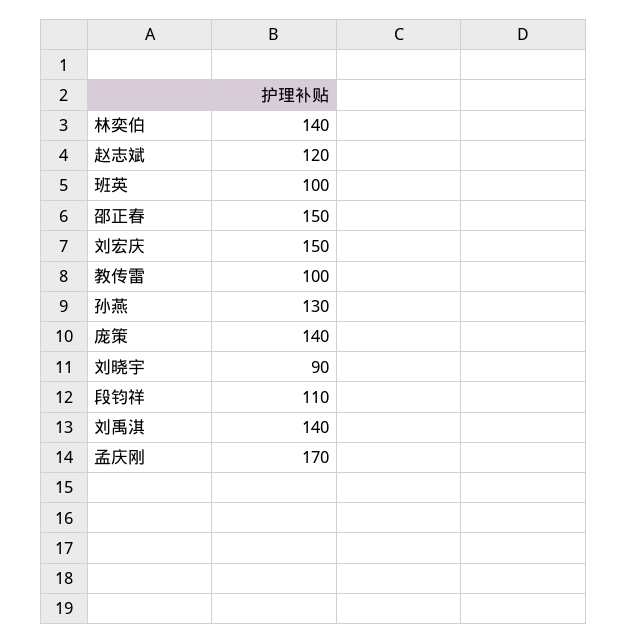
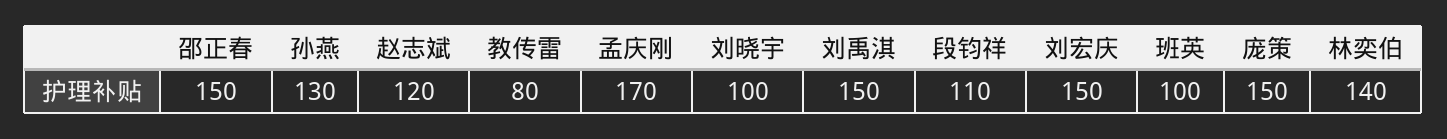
  {
    "林奕伯": 140,
    "赵志斌": 120,
    "班英": 100,
    "邵正春": 150,
    "刘宏庆": 150,
-   "教传雷": 100,
+   "教传雷": 80,
    "孙燕": 130,
-   "庞策": 140,
+   "庞策": 150,
-   "刘晓宇": 90,
+   "刘晓宇": 100,
    "段钧祥": 110,
-   "刘禹淇": 140,
+   "刘禹淇": 150,
    "孟庆刚": 170
  }

